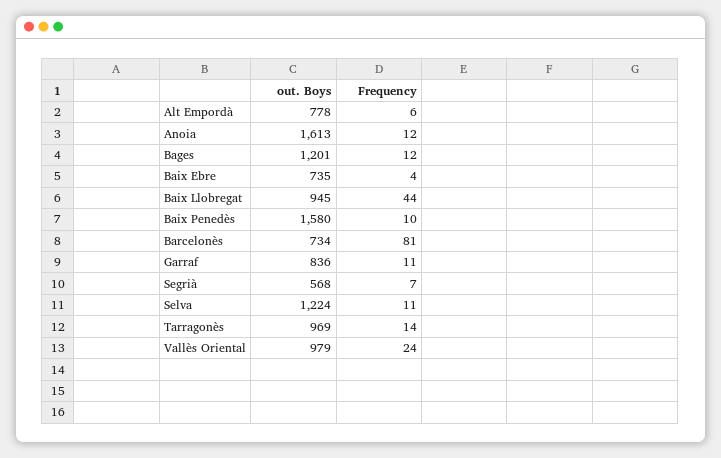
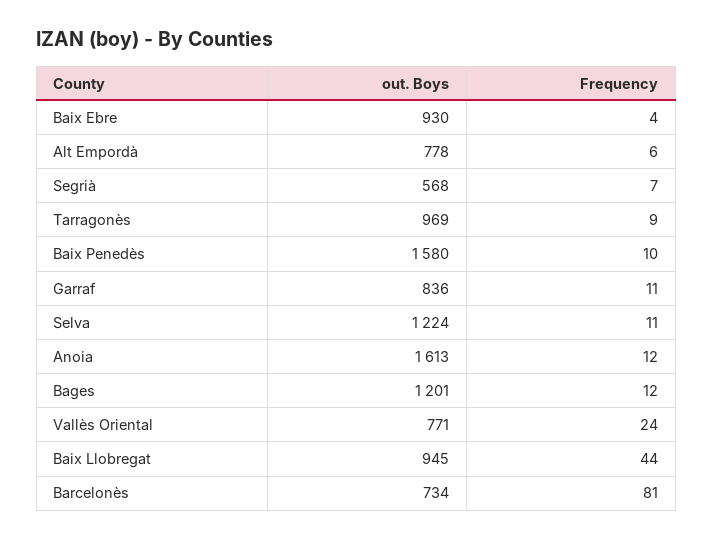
  {
    "out. Boys": {
      "Alt Empordà": 778,
      "Anoia": 1613,
      "Bages": 1201,
-     "Baix Ebre": 735,
+     "Baix Ebre": 930,
      "Baix Llobregat": 945,
      "Baix Penedès": 1580,
      "Barcelonès": 734,
      "Garraf": 836,
      "Segrià": 568,
      "Selva": 1224,
      "Tarragonès": 969,
-     "Vallès Oriental": 979
+     "Vallès Oriental": 771
    },
    "Frequency": {
      "Alt Empordà": 6,
      "Anoia": 12,
      "Bages": 12,
      "Baix Ebre": 4,
      "Baix Llobregat": 44,
      "Baix Penedès": 10,
      "Barcelonès": 81,
      "Garraf": 11,
      "Segrià": 7,
      "Selva": 11,
-     "Tarragonès": 14,
+     "Tarragonès": 9,
      "Vallès Oriental": 24
    }
  }

